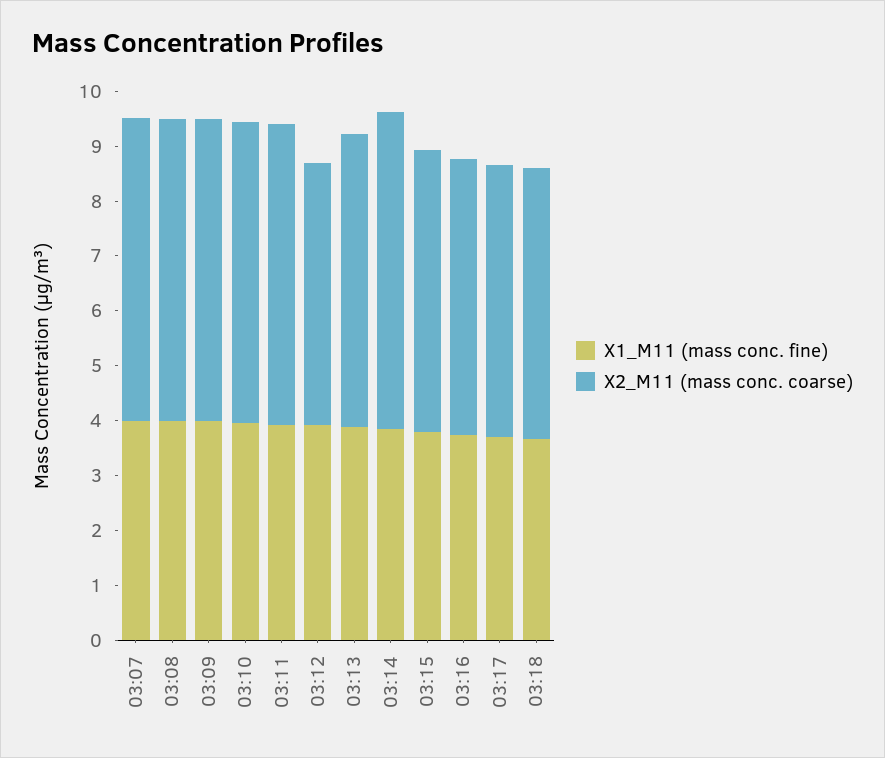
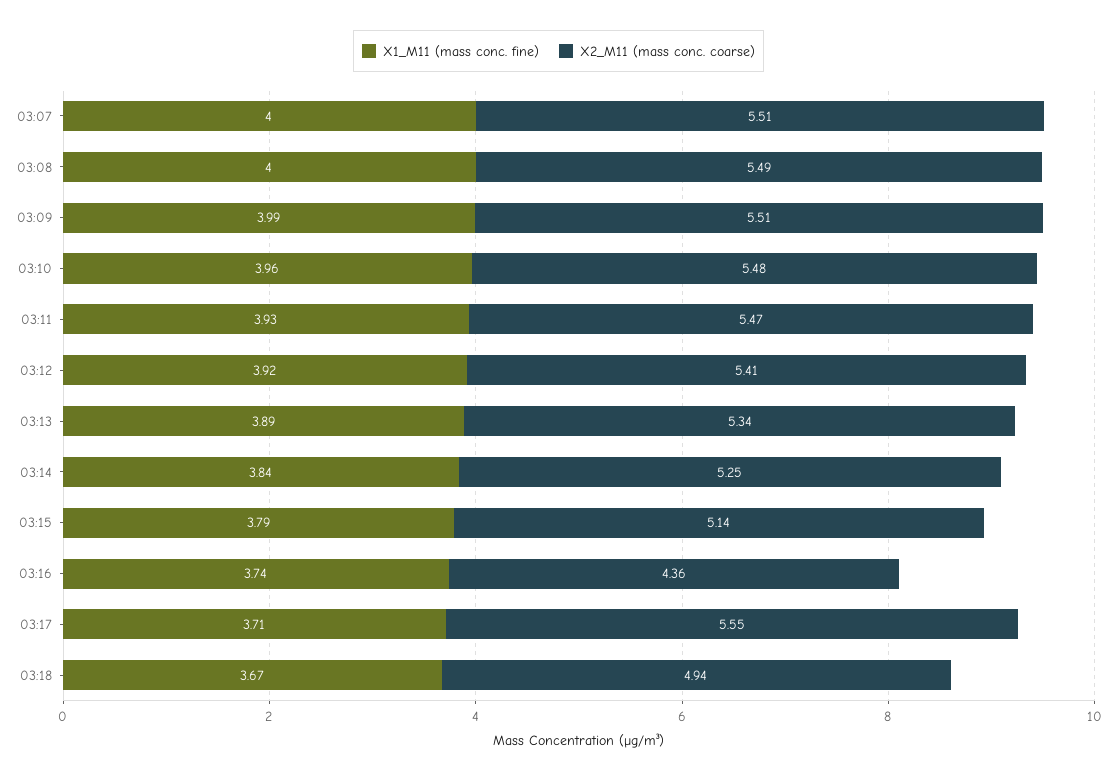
  {
    "X1_M11 (mass conc. fine)": {
      "03:07": 4,
      "03:08": 4,
      "03:09": 3.99,
      "03:10": 3.96,
      "03:11": 3.93,
      "03:12": 3.92,
      "03:13": 3.89,
      "03:14": 3.84,
      "03:15": 3.79,
      "03:16": 3.74,
      "03:17": 3.71,
      "03:18": 3.67
    },
    "X2_M11 (mass conc. coarse)": {
      "03:07": 5.51,
      "03:08": 5.49,
      "03:09": 5.51,
      "03:10": 5.48,
      "03:11": 5.47,
-     "03:12": 4.8,
+     "03:12": 5.41,
      "03:13": 5.34,
-     "03:14": 5.8,
+     "03:14": 5.25,
      "03:15": 5.14,
-     "03:16": 5,
+     "03:16": 4.36,
-     "03:17": 5,
+     "03:17": 5.55,
      "03:18": 4.94
    }
  }

